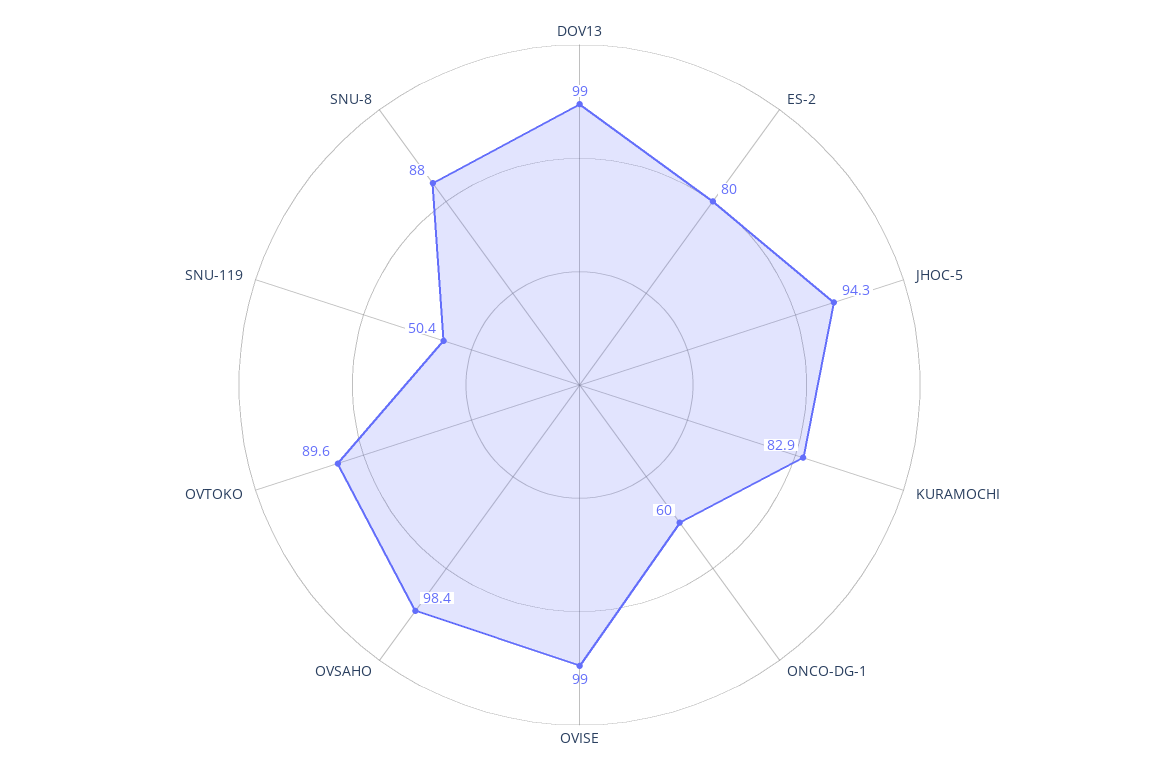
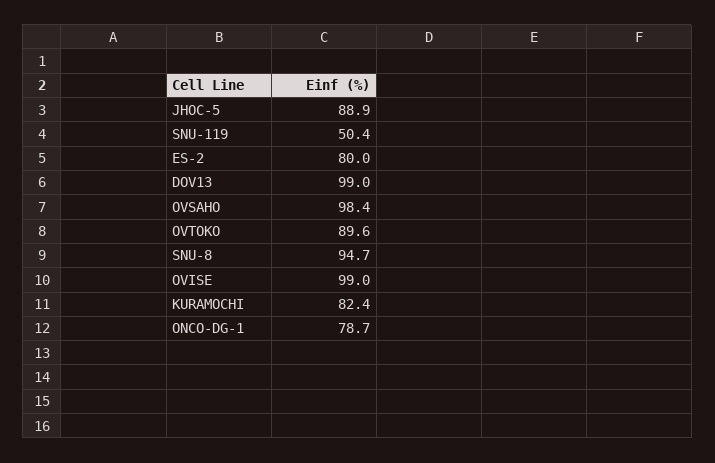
  {
    "DOV13": 99,
    "ES-2": 80,
-   "JHOC-5": 94.3,
+   "JHOC-5": 88.9,
-   "KURAMOCHI": 82.9,
+   "KURAMOCHI": 82.4,
-   "ONCO-DG-1": 60,
+   "ONCO-DG-1": 78.7,
    "OVISE": 99,
    "OVSAHO": 98.4,
    "OVTOKO": 89.6,
    "SNU-119": 50.4,
-   "SNU-8": 88
+   "SNU-8": 94.7
  }

